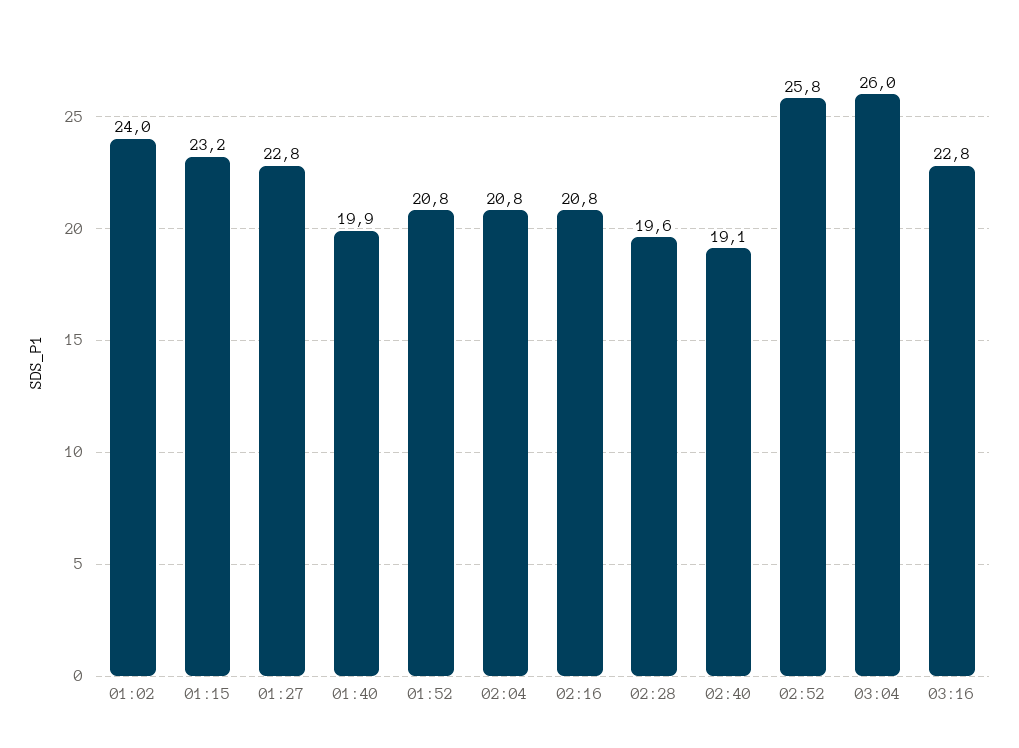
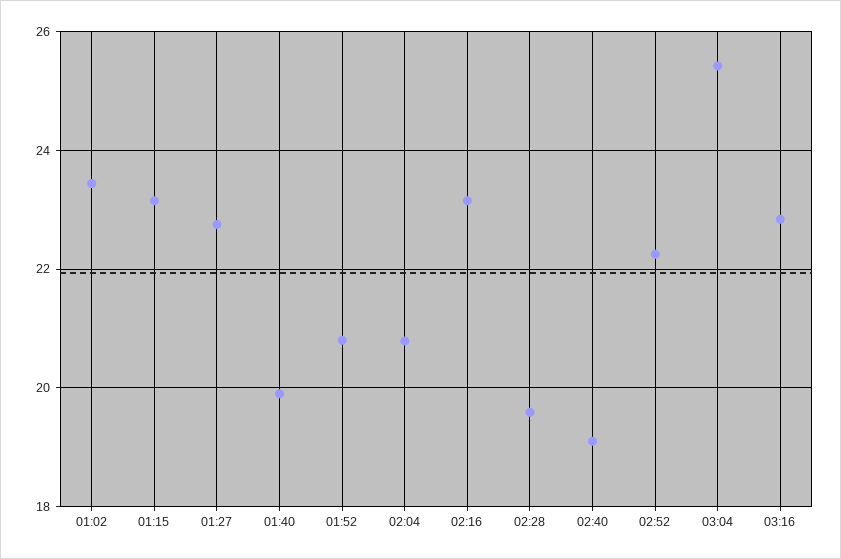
  {
-   "01:02": 24,
+   "01:02": 23.4,
    "01:15": 23.2,
    "01:27": 22.8,
    "01:40": 19.9,
    "01:52": 20.8,
    "02:04": 20.8,
-   "02:16": 20.8,
+   "02:16": 23.2,
    "02:28": 19.6,
    "02:40": 19.1,
-   "02:52": 25.8,
+   "02:52": 22.2,
-   "03:04": 26,
+   "03:04": 25.4,
    "03:16": 22.8
  }

